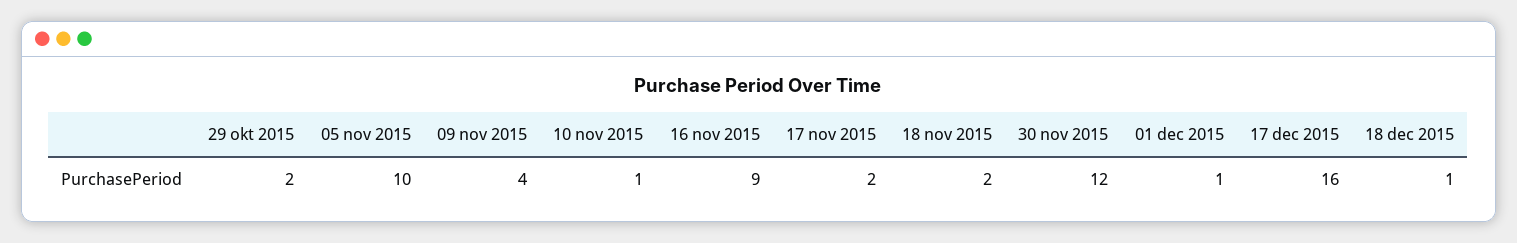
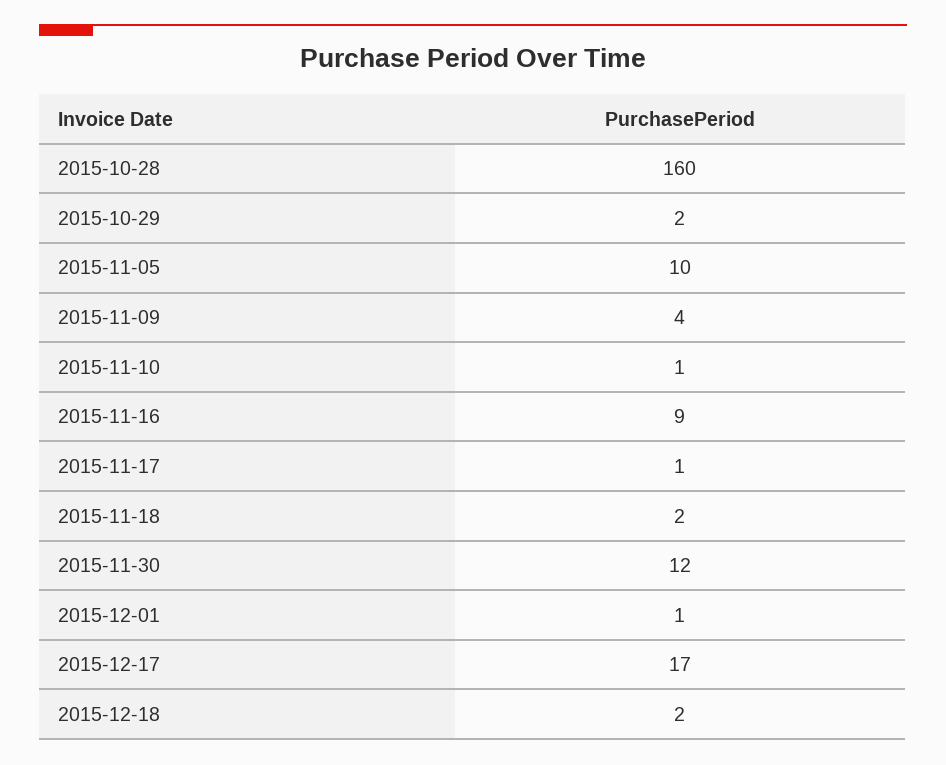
  {
    "29 okt 2015": 2,
    "05 nov 2015": 10,
    "09 nov 2015": 4,
    "10 nov 2015": 1,
    "16 nov 2015": 9,
-   "17 nov 2015": 2,
+   "17 nov 2015": 1,
    "18 nov 2015": 2,
    "30 nov 2015": 12,
    "01 dec 2015": 1,
-   "17 dec 2015": 16,
+   "17 dec 2015": 17,
-   "18 dec 2015": 1
+   "18 dec 2015": 2,
+   "2015-10-28": 160
  }

